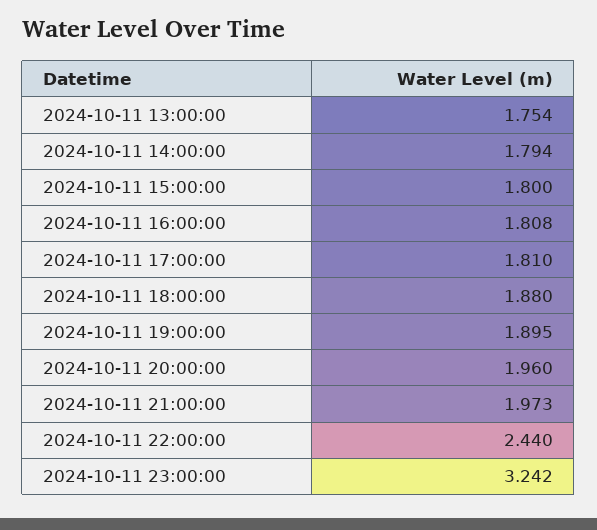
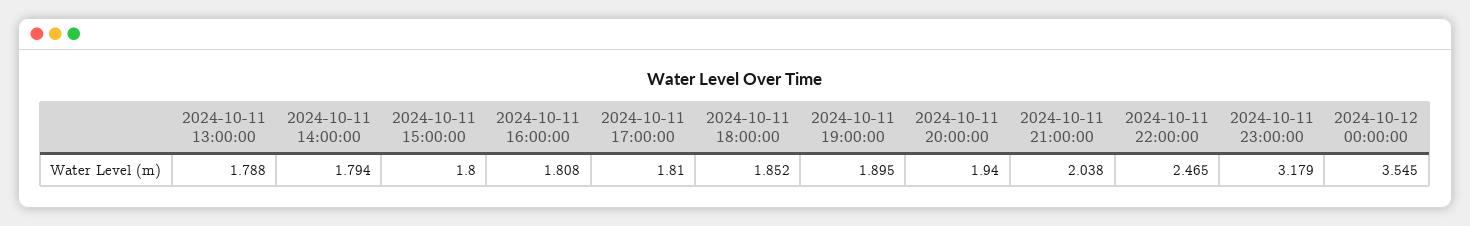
  {
-   "2024-10-11 13:00:00": 1.754,
+   "2024-10-11 13:00:00": 1.788,
    "2024-10-11 14:00:00": 1.794,
    "2024-10-11 15:00:00": 1.8,
    "2024-10-11 16:00:00": 1.808,
    "2024-10-11 17:00:00": 1.81,
-   "2024-10-11 18:00:00": 1.88,
+   "2024-10-11 18:00:00": 1.852,
    "2024-10-11 19:00:00": 1.895,
-   "2024-10-11 20:00:00": 1.96,
+   "2024-10-11 20:00:00": 1.94,
-   "2024-10-11 21:00:00": 1.973,
+   "2024-10-11 21:00:00": 2.038,
-   "2024-10-11 22:00:00": 2.44,
+   "2024-10-11 22:00:00": 2.465,
-   "2024-10-11 23:00:00": 3.242
+   "2024-10-11 23:00:00": 3.179,
+   "2024-10-12 00:00:00": 3.545
  }

